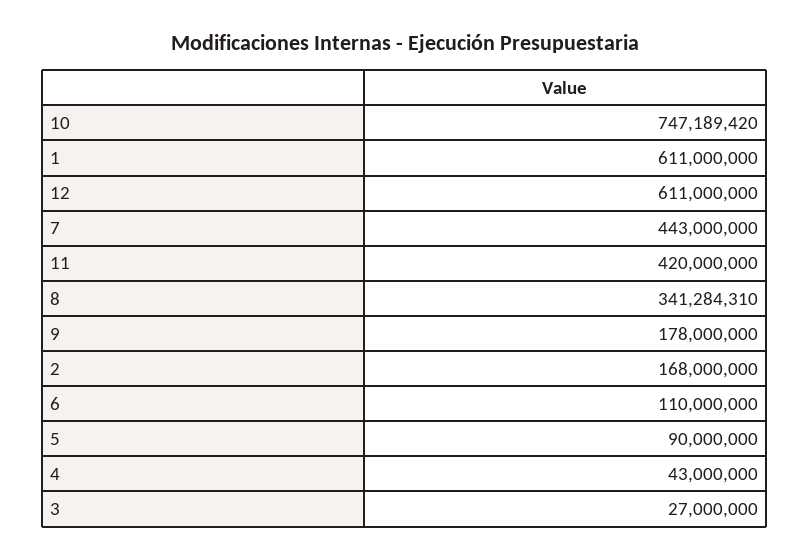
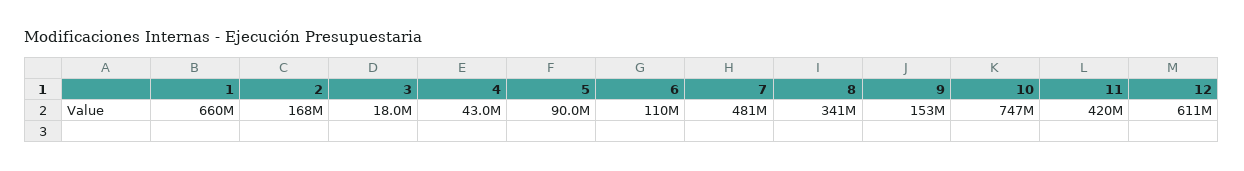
  {
    "10": 747189420,
-   "1": 611000000,
+   "1": 660000000,
    "12": 611000000,
-   "7": 443000000,
+   "7": 481000000,
    "11": 420000000,
    "8": 341284310,
-   "9": 178000000,
+   "9": 153000000,
    "2": 168000000,
    "6": 110000000,
    "5": 90000000,
    "4": 43000000,
-   "3": 27000000
+   "3": 18000000
  }

